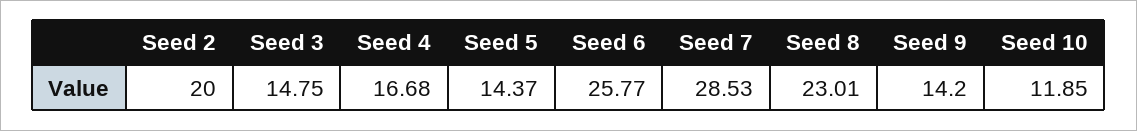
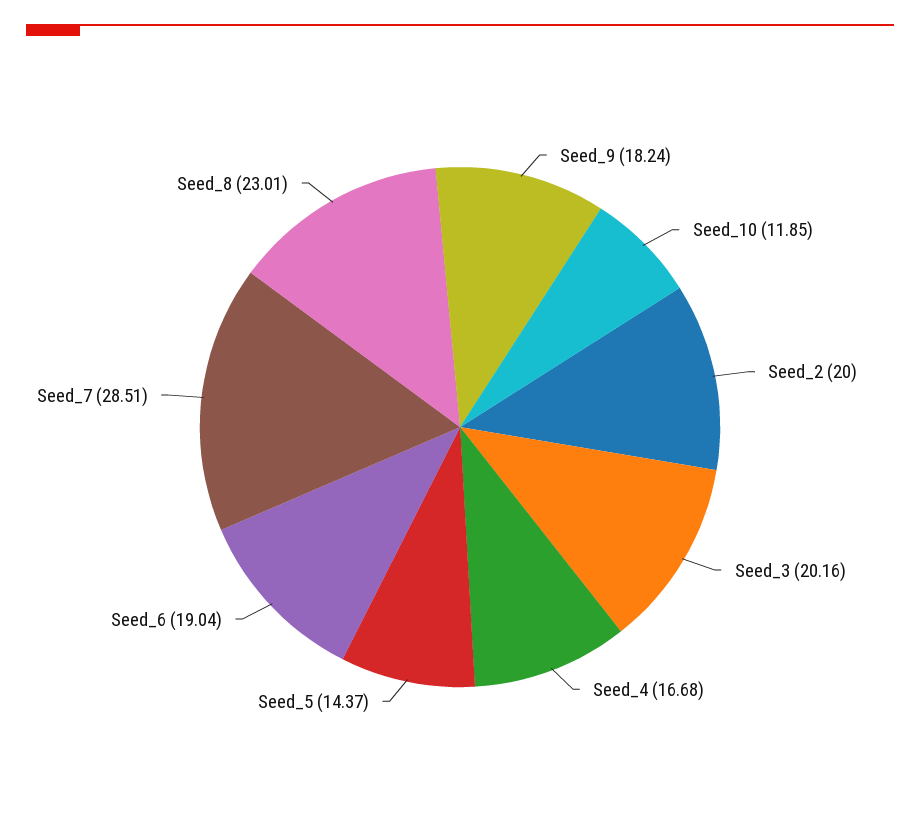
  {
    "Seed 2": 20,
-   "Seed 3": 14.75,
+   "Seed 3": 20.16,
    "Seed 4": 16.68,
    "Seed 5": 14.37,
-   "Seed 6": 25.77,
+   "Seed 6": 19.04,
-   "Seed 7": 28.53,
+   "Seed 7": 28.51,
    "Seed 8": 23.01,
-   "Seed 9": 14.2,
+   "Seed 9": 18.24,
    "Seed 10": 11.85
  }

